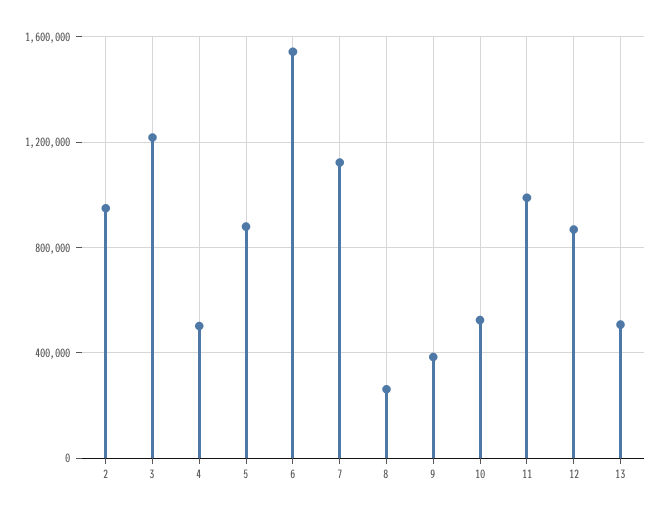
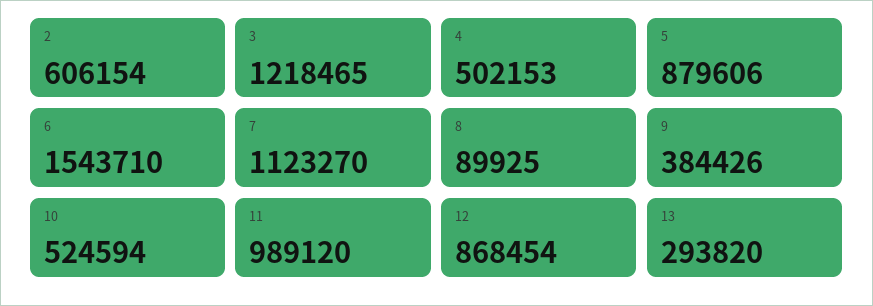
  {
-   "2": 950000,
+   "2": 606154,
    "3": 1218465,
    "4": 502153,
    "5": 879606,
    "6": 1543710,
    "7": 1123270,
-   "8": 250000,
+   "8": 89925,
    "9": 384426,
    "10": 524594,
    "11": 989120,
    "12": 868454,
-   "13": 500000
+   "13": 293820
  }

